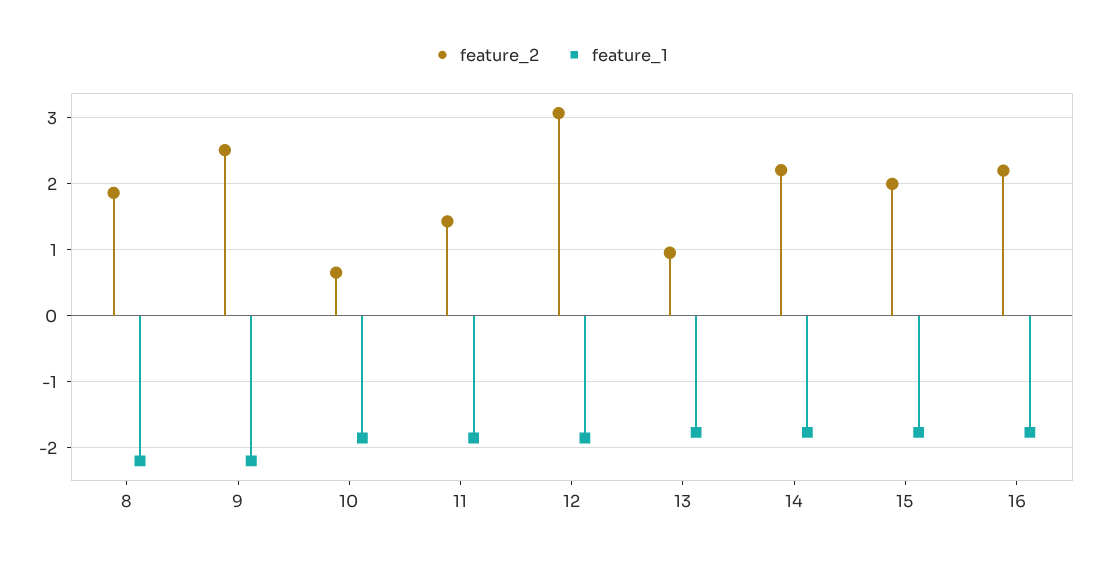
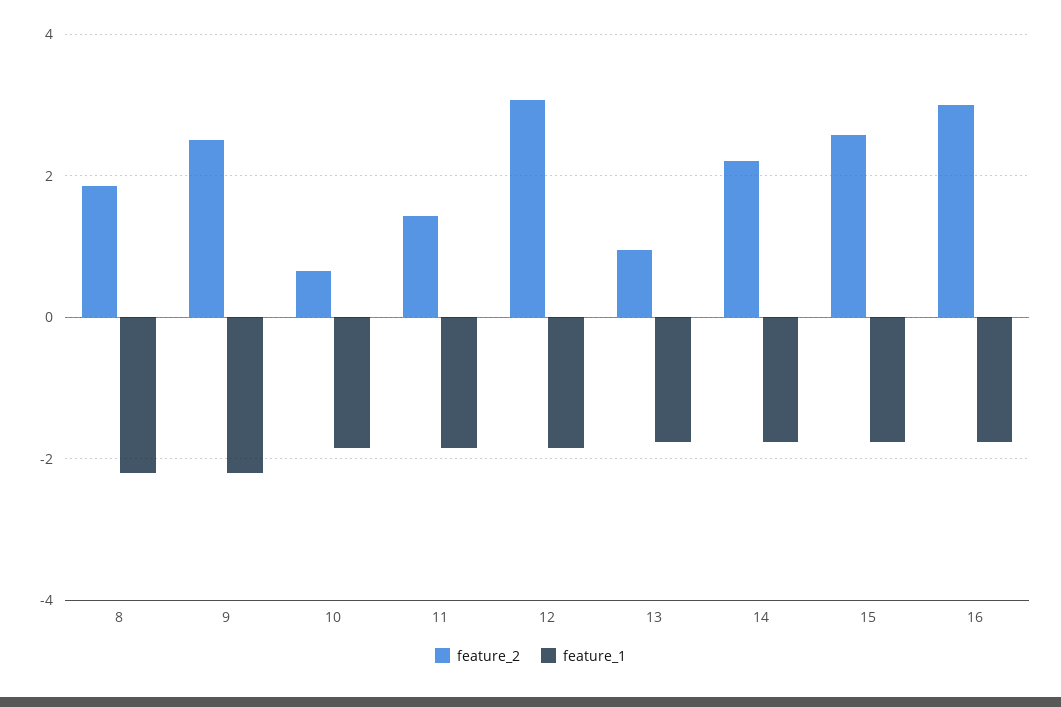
  {
    "feature_2": {
      "8": 1.9,
      "9": 2.5,
      "10": 0.7,
      "11": 1.4,
      "12": 3.1,
      "13": 1,
      "14": 2.2,
-     "15": 2,
+     "15": 2.6,
-     "16": 2.2
+     "16": 3
    },
    "feature_1": {
      "8": -2.2,
      "9": -2.2,
      "10": -1.9,
      "11": -1.9,
      "12": -1.9,
      "13": -1.8,
      "14": -1.8,
      "15": -1.8,
      "16": -1.8
    }
  }

